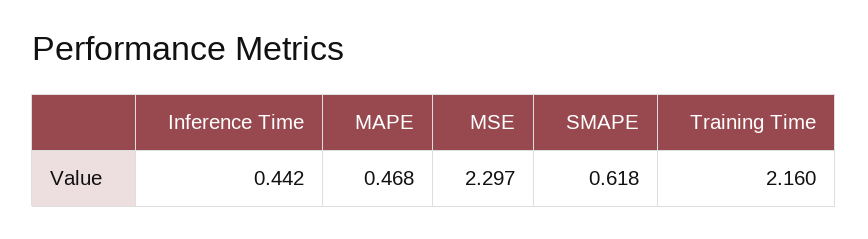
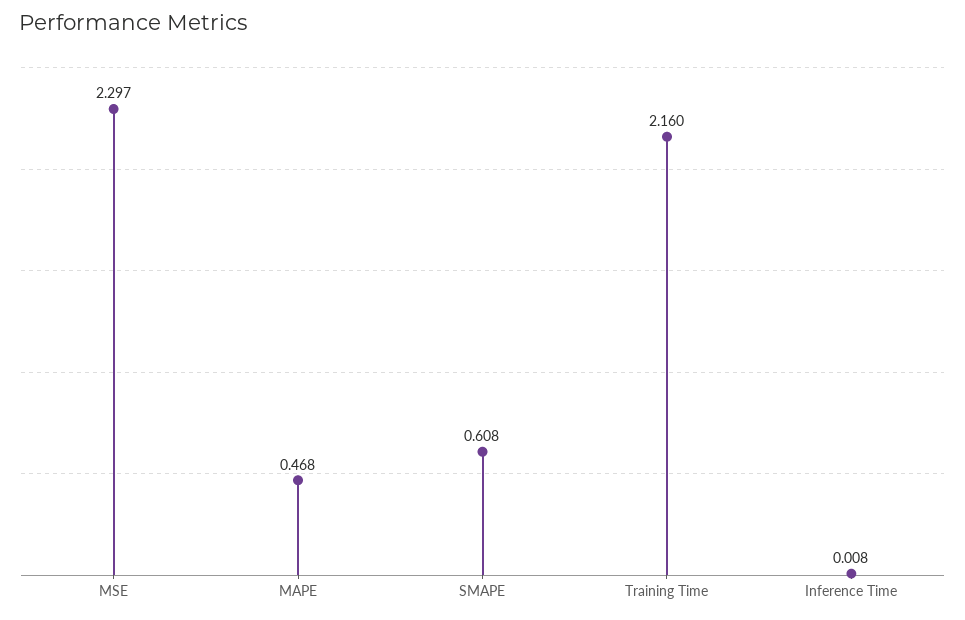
  {
-   "Inference Time": 0.442,
+   "Inference Time": 0.008,
    "MAPE": 0.468,
    "MSE": 2.297,
-   "SMAPE": 0.618,
+   "SMAPE": 0.608,
    "Training Time": 2.16
  }

